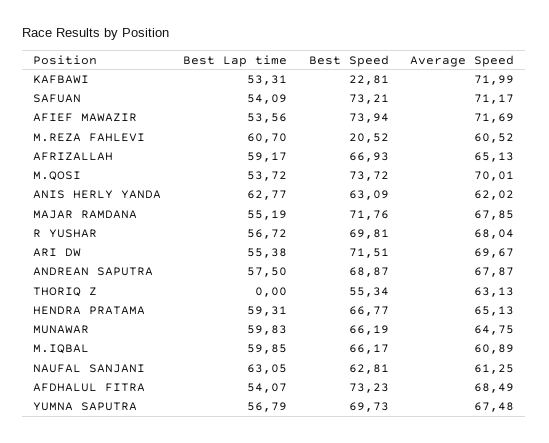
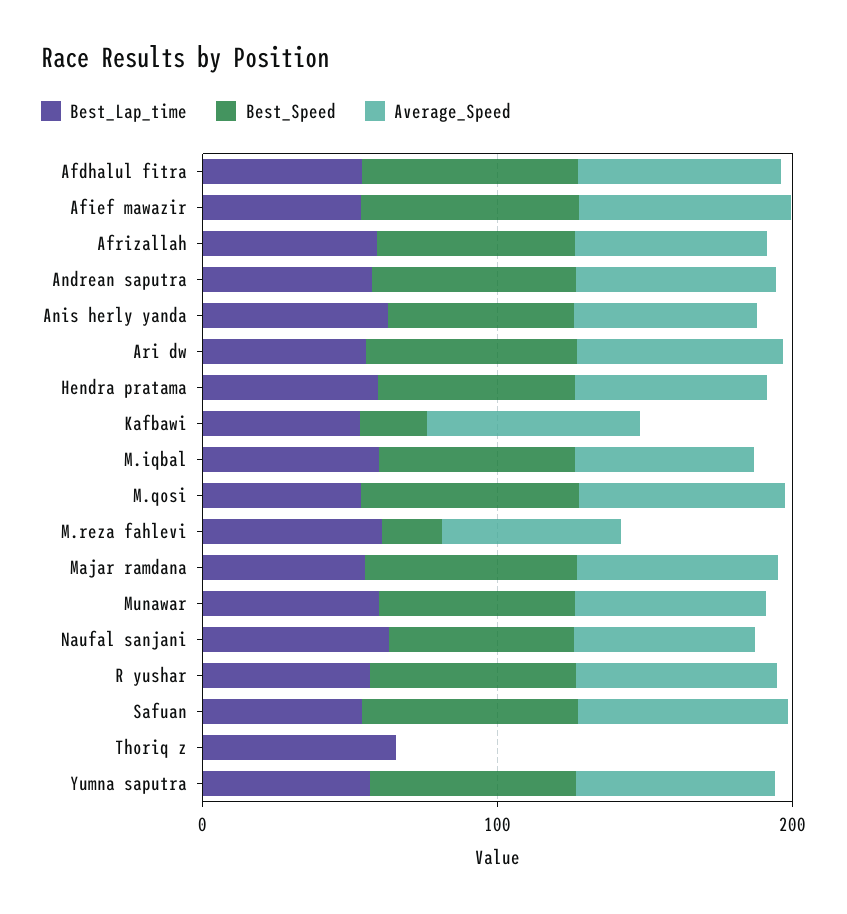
  {
    "Best Lap time": {
      "KAFBAWI": 53.31,
      "SAFUAN": 54.09,
      "AFIEF MAWAZIR": 53.56,
      "M.REZA FAHLEVI": 60.7,
      "AFRIZALLAH": 59.17,
      "M.QOSI": 53.72,
      "ANIS HERLY YANDA": 62.77,
      "MAJAR RAMDANA": 55.19,
      "R YUSHAR": 56.72,
      "ARI DW": 55.38,
      "ANDREAN SAPUTRA": 57.5,
-     "THORIQ Z": 0,
+     "THORIQ Z": 60,
      "HENDRA PRATAMA": 59.31,
      "MUNAWAR": 59.83,
      "M.IQBAL": 59.85,
      "NAUFAL SANJANI": 63.05,
      "AFDHALUL FITRA": 54.07,
      "YUMNA SAPUTRA": 56.79
    },
    "Best Speed": {
      "KAFBAWI": 22.81,
      "SAFUAN": 73.21,
      "AFIEF MAWAZIR": 73.94,
      "M.REZA FAHLEVI": 20.52,
      "AFRIZALLAH": 66.93,
      "M.QOSI": 73.72,
      "ANIS HERLY YANDA": 63.09,
      "MAJAR RAMDANA": 71.76,
      "R YUSHAR": 69.81,
      "ARI DW": 71.51,
      "ANDREAN SAPUTRA": 68.87,
-     "THORIQ Z": 55.34,
+     "THORIQ Z": 0,
      "HENDRA PRATAMA": 66.77,
      "MUNAWAR": 66.19,
      "M.IQBAL": 66.17,
      "NAUFAL SANJANI": 62.81,
      "AFDHALUL FITRA": 73.23,
      "YUMNA SAPUTRA": 69.73
    },
    "Average Speed": {
      "KAFBAWI": 71.99,
      "SAFUAN": 71.17,
      "AFIEF MAWAZIR": 71.69,
      "M.REZA FAHLEVI": 60.52,
      "AFRIZALLAH": 65.13,
      "M.QOSI": 70.01,
      "ANIS HERLY YANDA": 62.02,
      "MAJAR RAMDANA": 67.85,
      "R YUSHAR": 68.04,
      "ARI DW": 69.67,
      "ANDREAN SAPUTRA": 67.87,
-     "THORIQ Z": 63.13,
+     "THORIQ Z": 0,
      "HENDRA PRATAMA": 65.13,
      "MUNAWAR": 64.75,
      "M.IQBAL": 60.89,
      "NAUFAL SANJANI": 61.25,
      "AFDHALUL FITRA": 68.49,
      "YUMNA SAPUTRA": 67.48
    }
  }

